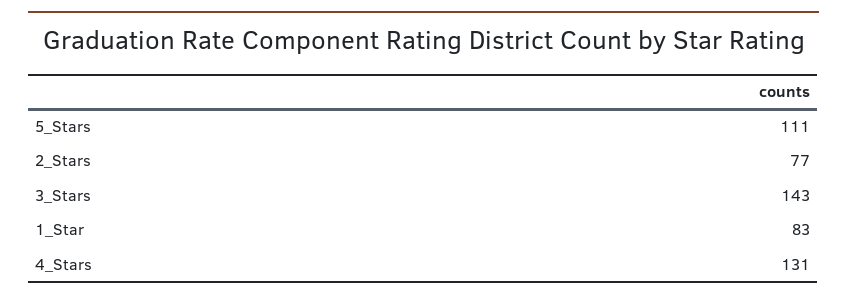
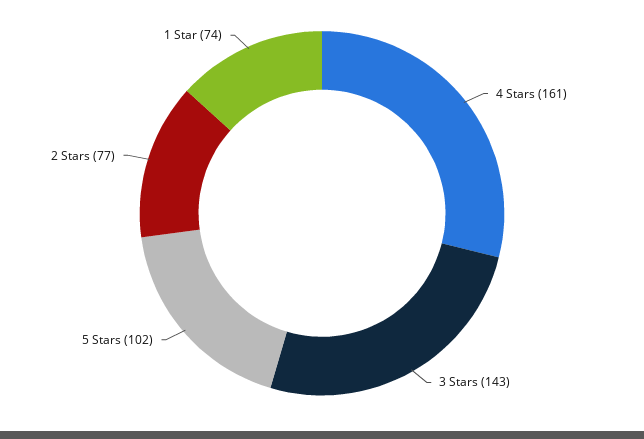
  {
-   "5_Stars": 111,
+   "5_Stars": 102,
    "2_Stars": 77,
    "3_Stars": 143,
-   "1_Star": 83,
+   "1_Star": 74,
-   "4_Stars": 131
+   "4_Stars": 161
  }

